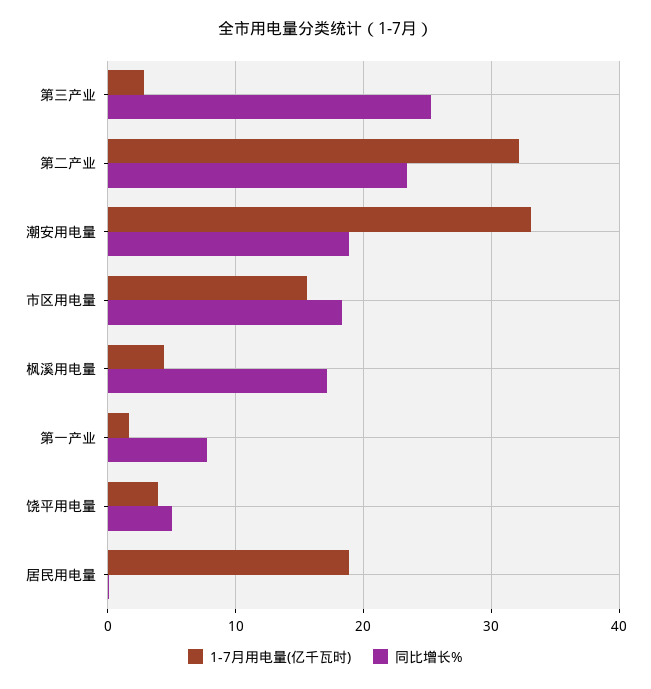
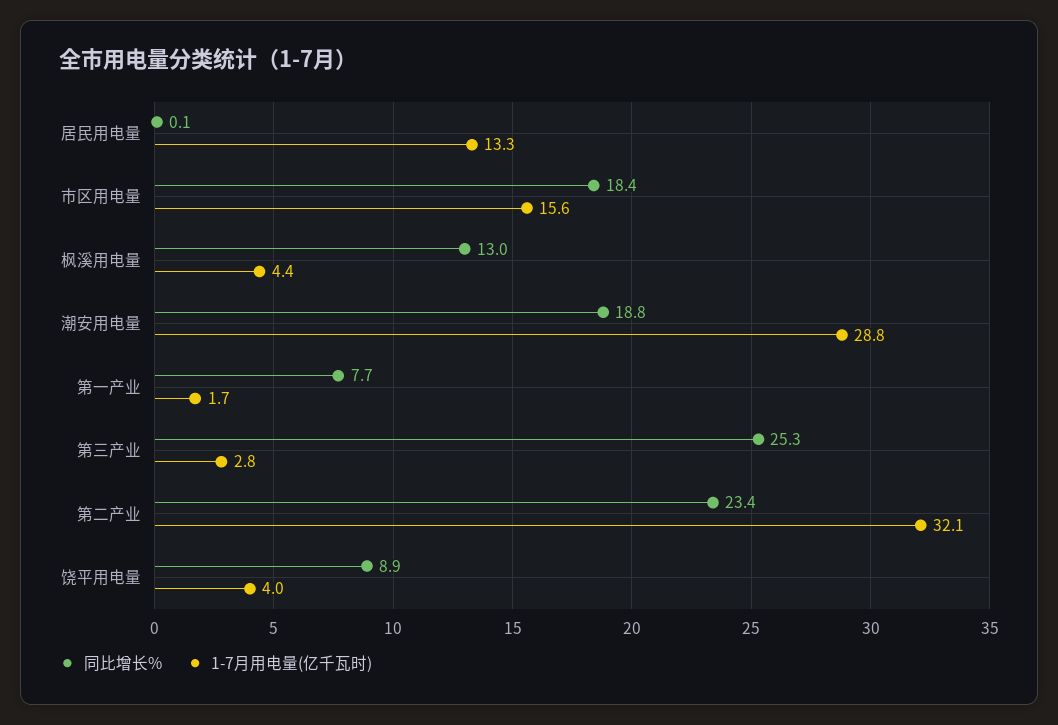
  {
    "1-7月用电量(亿千瓦时)": {
      "第三产业": 2.8,
      "第二产业": 32.1,
-     "潮安用电量": 33,
+     "潮安用电量": 28.8,
      "市区用电量": 15.6,
      "枫溪用电量": 4.4,
      "第一产业": 1.7,
      "饶平用电量": 4,
-     "居民用电量": 19
+     "居民用电量": 13.3
    },
    "同比增长%": {
      "第三产业": 25.3,
      "第二产业": 23.4,
      "潮安用电量": 18.8,
      "市区用电量": 18.4,
-     "枫溪用电量": 17,
+     "枫溪用电量": 13,
      "第一产业": 7.7,
-     "饶平用电量": 5,
+     "饶平用电量": 8.9,
      "居民用电量": 0.1
    }
  }

